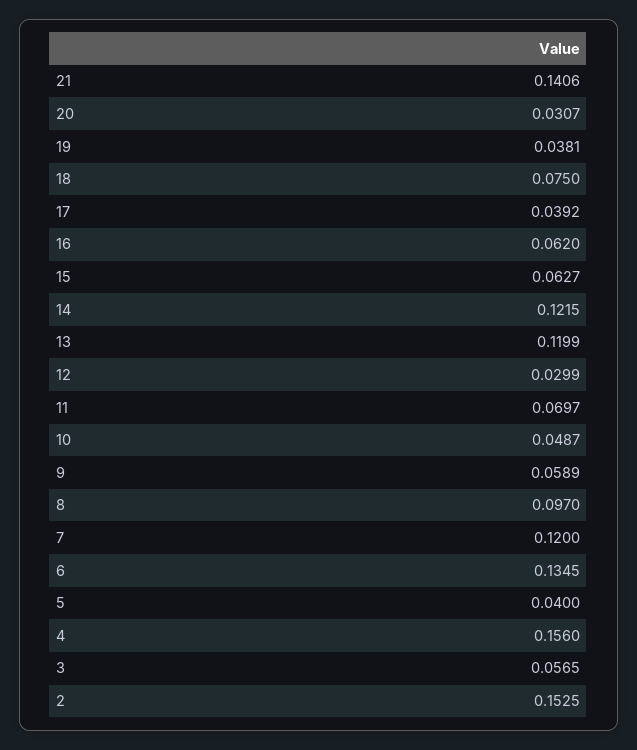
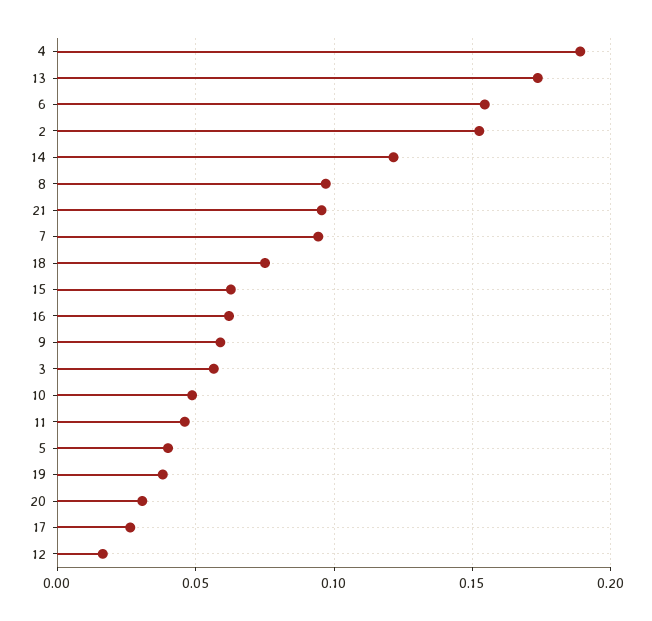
  {
-   "21": 0.1406,
+   "21": 0.095,
    "20": 0.0307,
    "19": 0.0381,
    "18": 0.075,
-   "17": 0.0392,
+   "17": 0.025,
    "16": 0.062,
    "15": 0.0627,
    "14": 0.1215,
-   "13": 0.1199,
+   "13": 0.175,
-   "12": 0.0299,
+   "12": 0.015,
-   "11": 0.0697,
+   "11": 0.045,
    "10": 0.0487,
    "9": 0.0589,
    "8": 0.097,
-   "7": 0.12,
+   "7": 0.095,
-   "6": 0.1345,
+   "6": 0.155,
    "5": 0.04,
-   "4": 0.156,
+   "4": 0.19,
    "3": 0.0565,
    "2": 0.1525
  }

